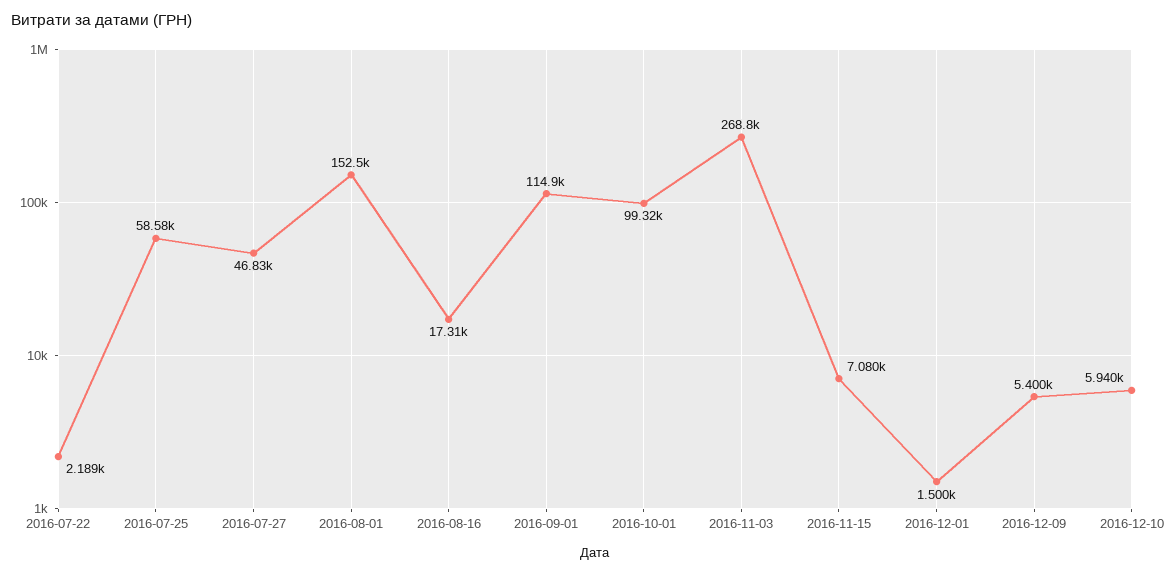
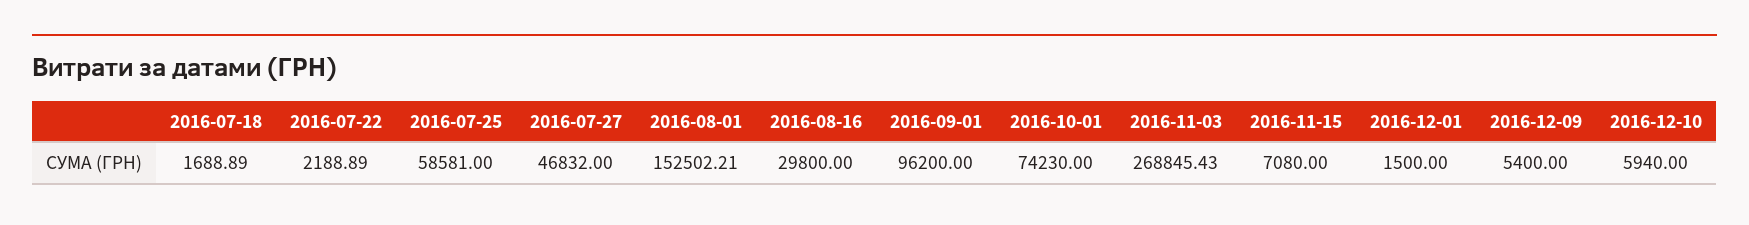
  {
    "2016-07-22": 2188.89,
    "2016-07-25": 58581,
    "2016-07-27": 46832,
    "2016-08-01": 152502.21,
-   "2016-08-16": 17310,
+   "2016-08-16": 29800,
-   "2016-09-01": 114900,
+   "2016-09-01": 96200,
-   "2016-10-01": 99320,
+   "2016-10-01": 74230,
    "2016-11-03": 268845.43,
    "2016-11-15": 7080,
    "2016-12-01": 1500,
    "2016-12-09": 5400,
-   "2016-12-10": 5940
+   "2016-12-10": 5940,
+   "2016-07-18": 1688.89
  }

